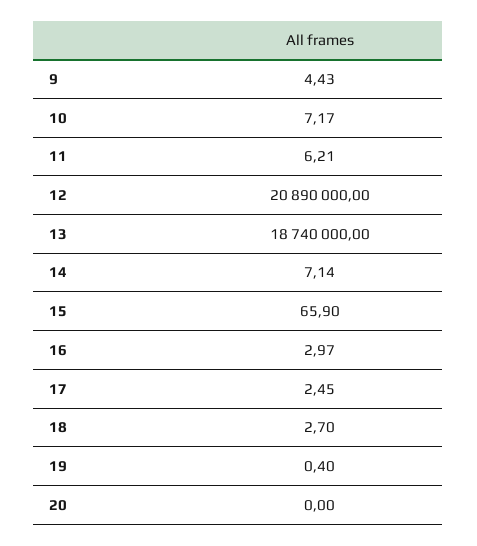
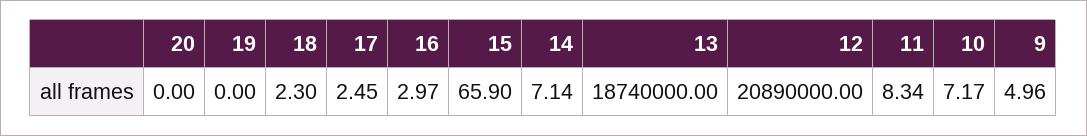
  {
-   "9": 4.43,
+   "9": 4.96,
    "10": 7.17,
-   "11": 6.21,
+   "11": 8.34,
    "12": 20890000,
    "13": 18740000,
    "14": 7.14,
    "15": 65.9,
    "16": 2.97,
    "17": 2.45,
-   "18": 2.7,
+   "18": 2.3,
-   "19": 0.4,
+   "19": 0,
    "20": 0
  }

